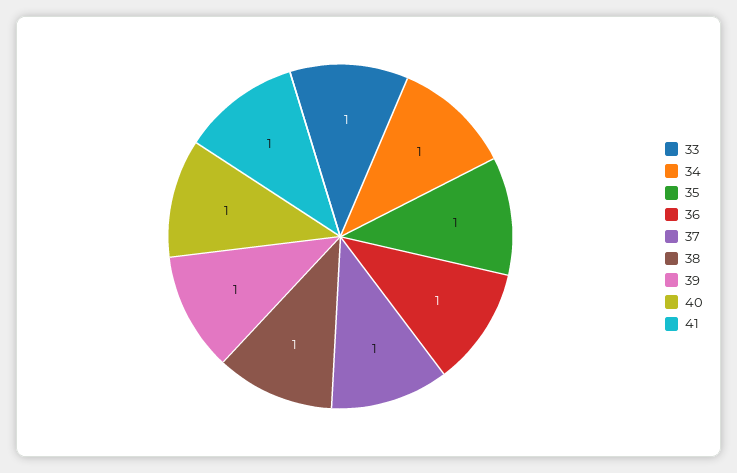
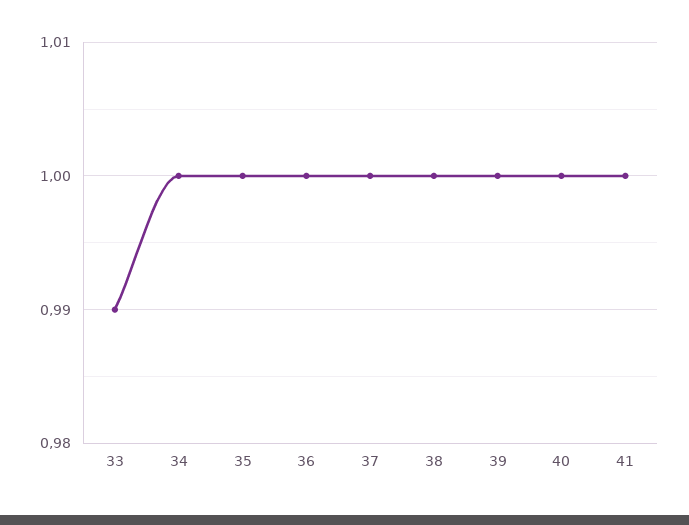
  {
-   "33": 1,
+   "33": 0.99,
    "34": 1,
    "35": 1,
    "36": 1,
    "37": 1,
    "38": 1,
    "39": 1,
    "40": 1,
    "41": 1
  }

